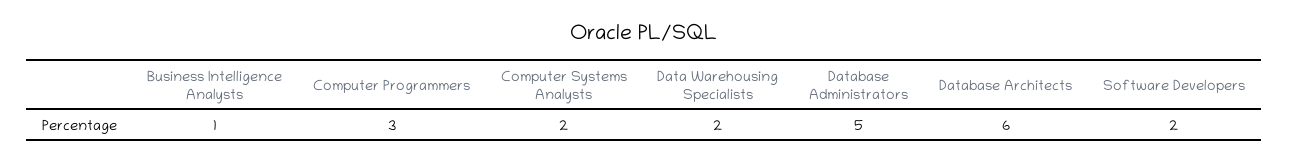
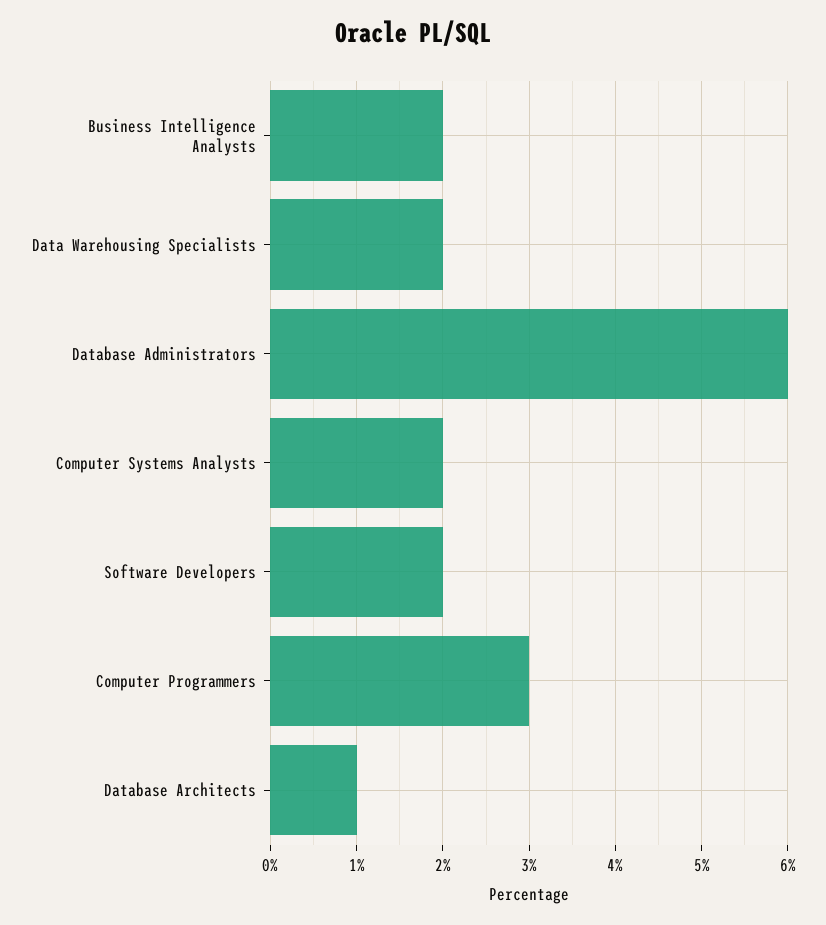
  {
-   "Business Intelligence Analysts": 1,
+   "Business Intelligence Analysts": 2,
    "Computer Programmers": 3,
    "Computer Systems Analysts": 2,
    "Data Warehousing Specialists": 2,
-   "Database Administrators": 5,
+   "Database Administrators": 6,
-   "Database Architects": 6,
+   "Database Architects": 1,
    "Software Developers": 2
  }

